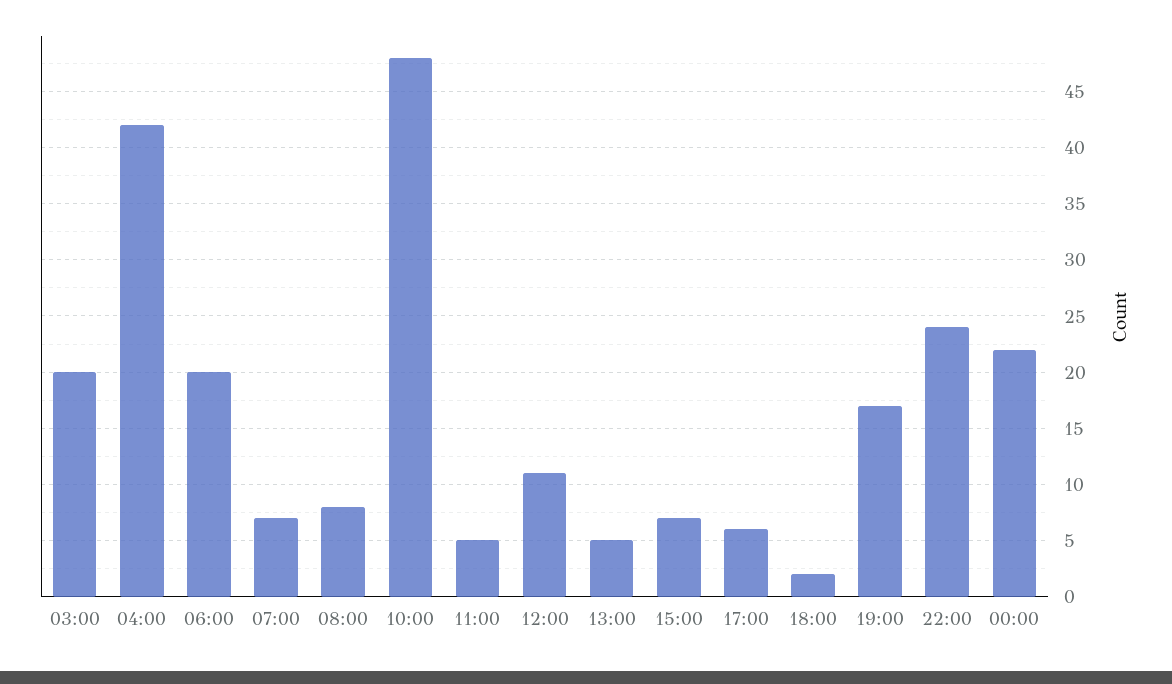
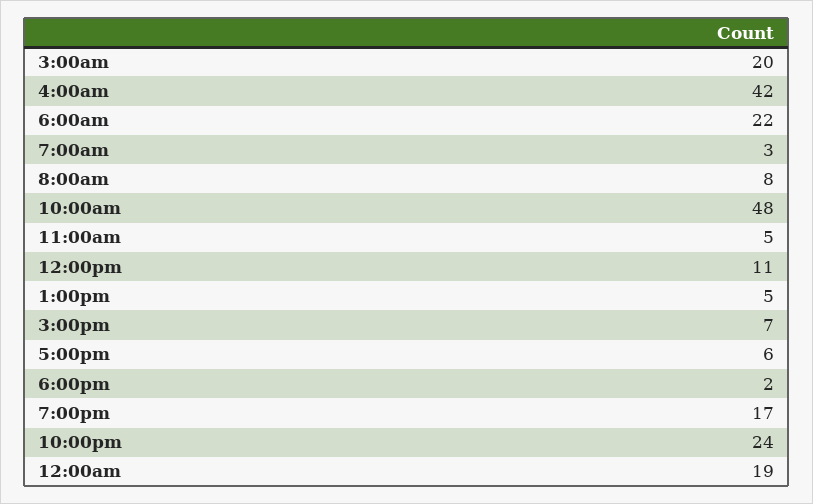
  {
    "03:00": 20,
    "04:00": 42,
-   "06:00": 20,
+   "06:00": 22,
-   "07:00": 7,
+   "07:00": 3,
    "08:00": 8,
    "10:00": 48,
    "11:00": 5,
    "12:00": 11,
    "13:00": 5,
    "15:00": 7,
    "17:00": 6,
    "18:00": 2,
    "19:00": 17,
    "22:00": 24,
-   "00:00": 22
+   "00:00": 19
  }

